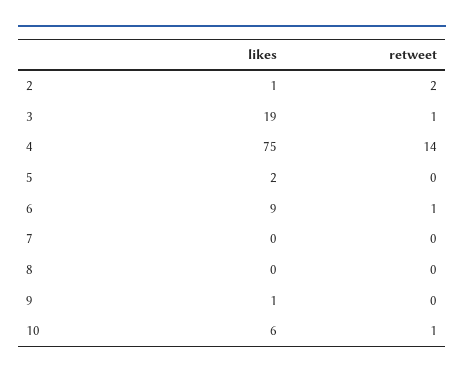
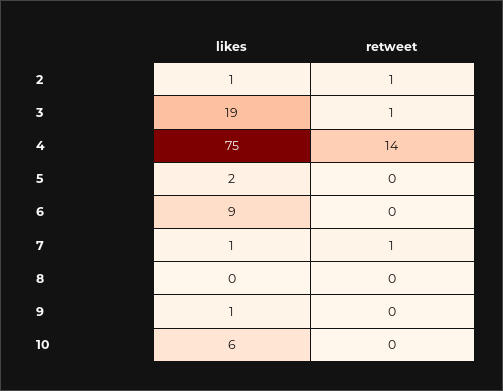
  {
    "likes": {
      "2": 1,
      "3": 19,
      "4": 75,
      "5": 2,
      "6": 9,
-     "7": 0,
+     "7": 1,
      "8": 0,
      "9": 1,
      "10": 6
    },
    "retweet": {
-     "2": 2,
+     "2": 1,
      "3": 1,
      "4": 14,
      "5": 0,
-     "6": 1,
+     "6": 0,
-     "7": 0,
+     "7": 1,
      "8": 0,
      "9": 0,
-     "10": 1
+     "10": 0
    }
  }

